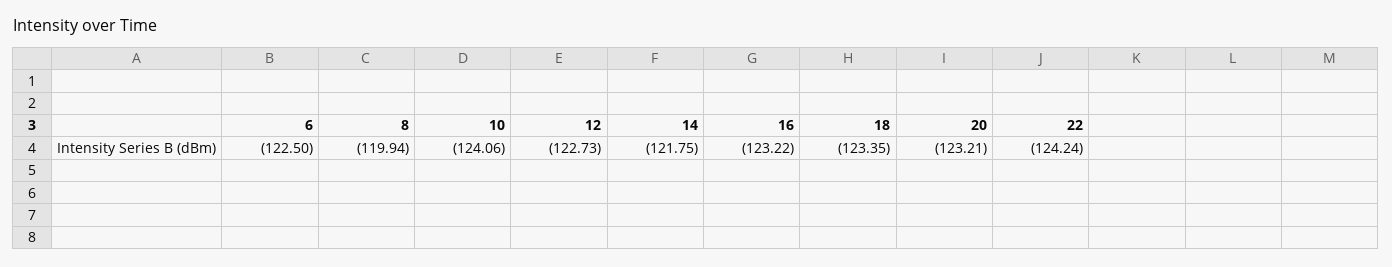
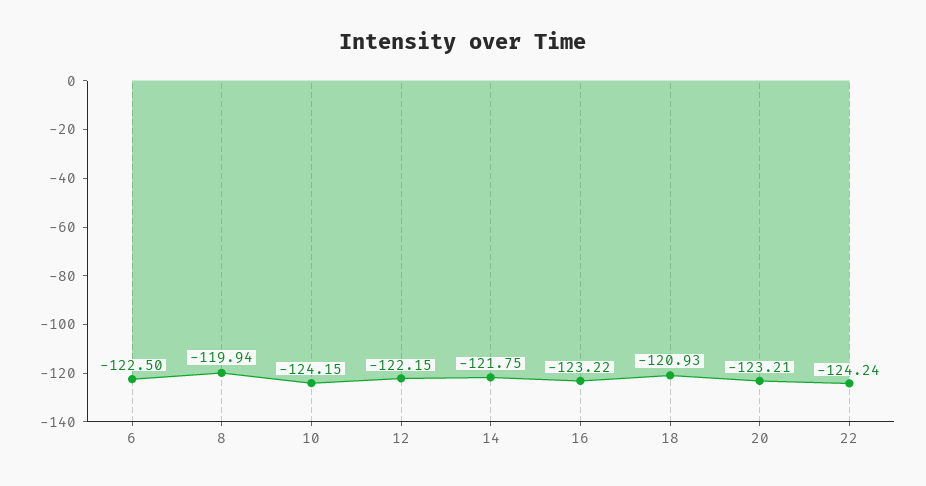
  {
    "6": -122.5,
    "8": -119.94,
-   "10": -124.06,
+   "10": -124.15,
-   "12": -122.73,
+   "12": -122.15,
    "14": -121.75,
    "16": -123.22,
-   "18": -123.35,
+   "18": -120.93,
    "20": -123.21,
    "22": -124.24
  }

